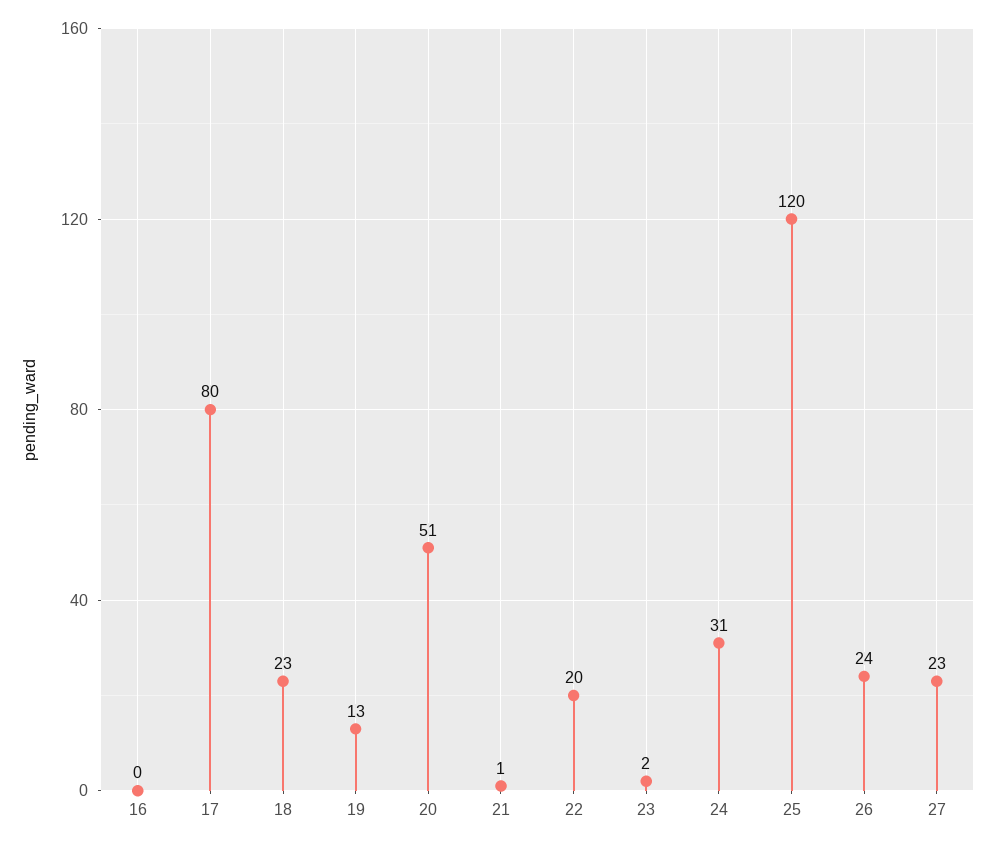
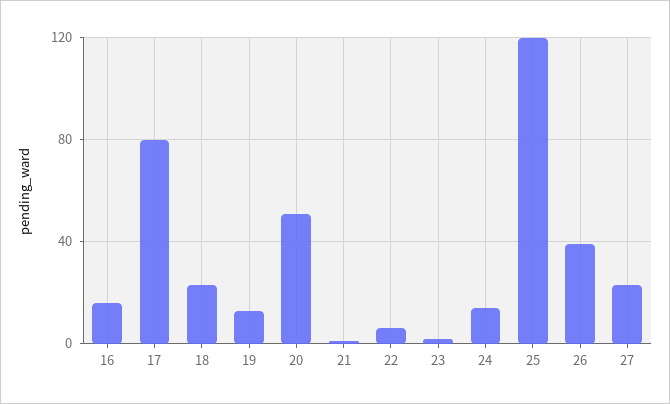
  {
-   "16": 0,
+   "16": 15,
    "17": 80,
    "18": 23,
    "19": 13,
    "20": 51,
    "21": 1,
-   "22": 20,
+   "22": 5,
    "23": 2,
-   "24": 31,
+   "24": 15,
    "25": 120,
-   "26": 24,
+   "26": 40,
    "27": 23
  }

